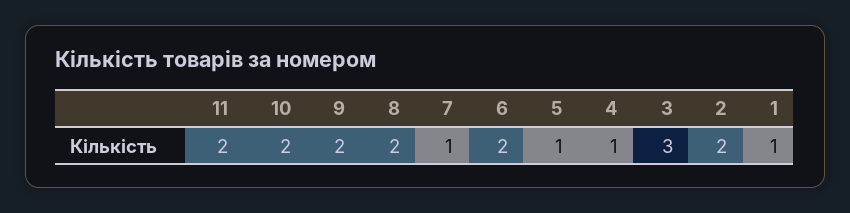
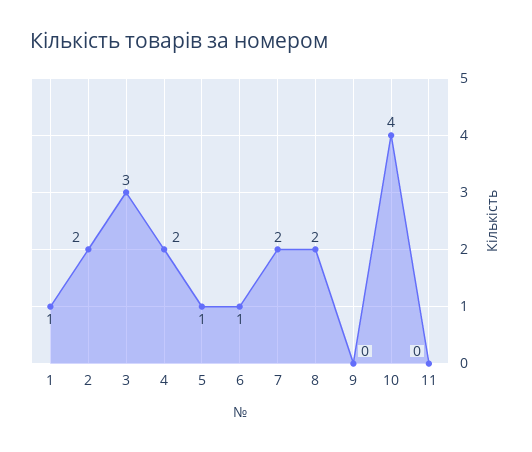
  {
-   "11": 2,
+   "11": 0,
-   "10": 2,
+   "10": 4,
-   "9": 2,
+   "9": 0,
    "8": 2,
-   "7": 1,
+   "7": 2,
-   "6": 2,
+   "6": 1,
    "5": 1,
-   "4": 1,
+   "4": 2,
    "3": 3,
    "2": 2,
    "1": 1
  }

